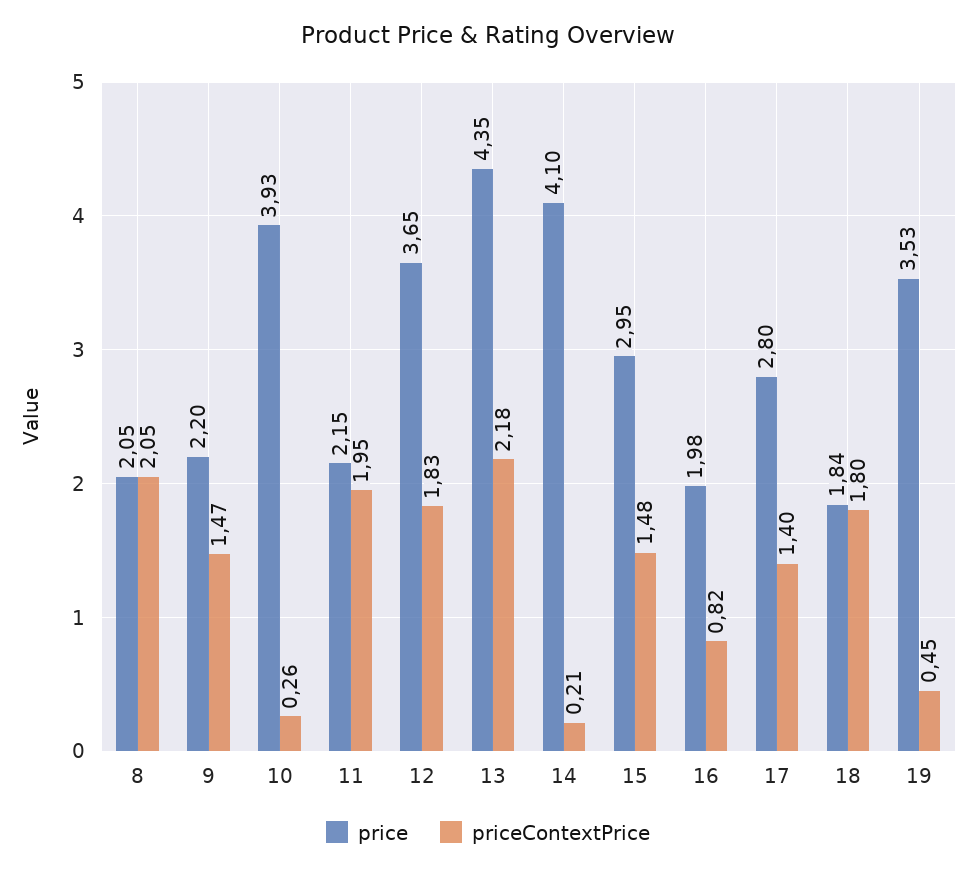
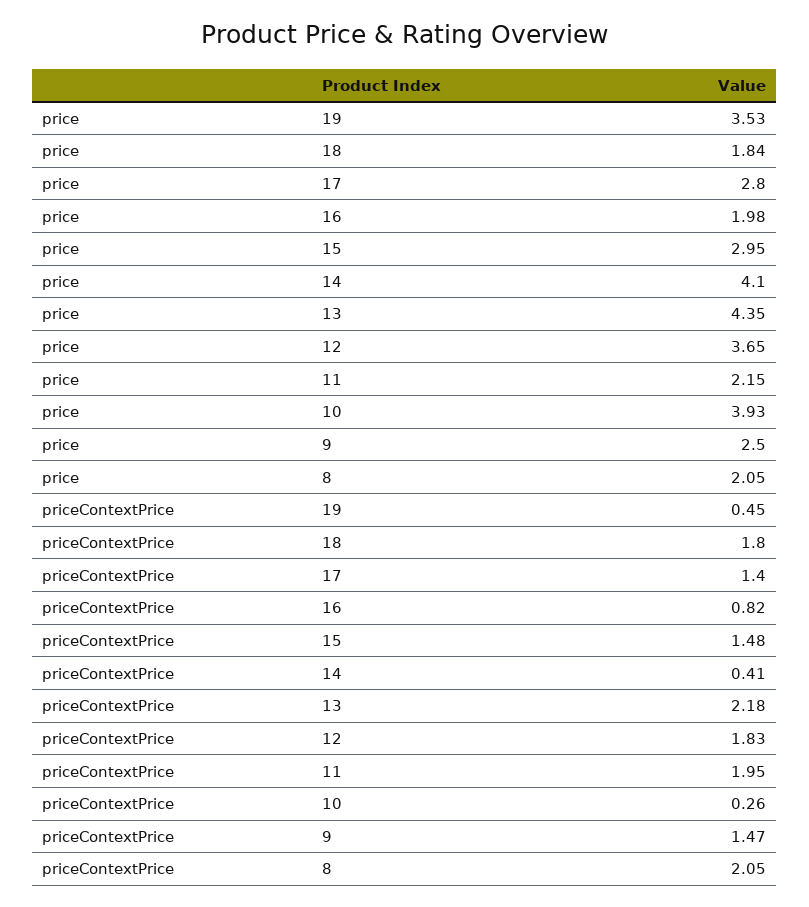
  {
    "price": {
      "8": 2.05,
-     "9": 2.2,
+     "9": 2.5,
      "10": 3.93,
      "11": 2.15,
      "12": 3.65,
      "13": 4.35,
      "14": 4.1,
      "15": 2.95,
      "16": 1.98,
      "17": 2.8,
      "18": 1.84,
      "19": 3.53
    },
    "priceContextPrice": {
      "8": 2.05,
      "9": 1.47,
      "10": 0.26,
      "11": 1.95,
      "12": 1.83,
      "13": 2.18,
-     "14": 0.21,
+     "14": 0.41,
      "15": 1.48,
      "16": 0.82,
      "17": 1.4,
      "18": 1.8,
      "19": 0.45
    }
  }

